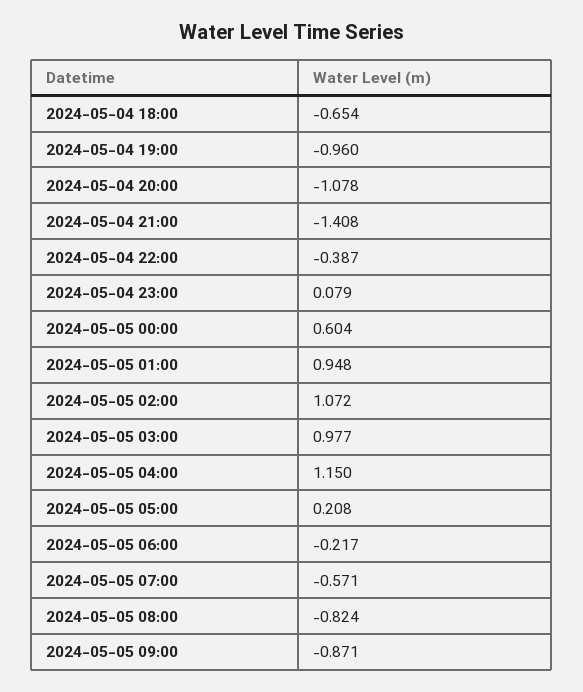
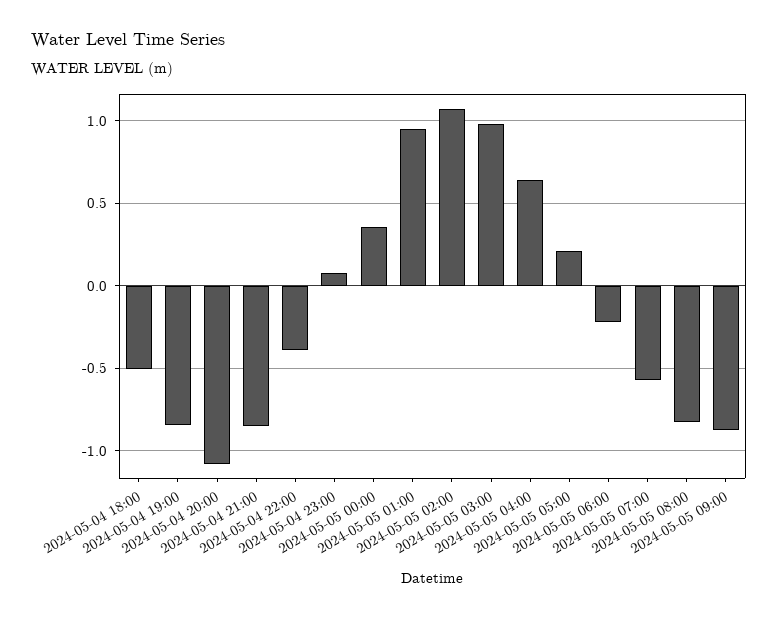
  {
-   "2024-05-04 18:00": -0.654,
+   "2024-05-04 18:00": -0.5,
-   "2024-05-04 19:00": -0.96,
+   "2024-05-04 19:00": -0.85,
    "2024-05-04 20:00": -1.078,
-   "2024-05-04 21:00": -1.408,
+   "2024-05-04 21:00": -0.85,
    "2024-05-04 22:00": -0.387,
    "2024-05-04 23:00": 0.079,
-   "2024-05-05 00:00": 0.604,
+   "2024-05-05 00:00": 0.35,
    "2024-05-05 01:00": 0.948,
    "2024-05-05 02:00": 1.072,
    "2024-05-05 03:00": 0.977,
-   "2024-05-05 04:00": 1.15,
+   "2024-05-05 04:00": 0.65,
    "2024-05-05 05:00": 0.208,
    "2024-05-05 06:00": -0.217,
    "2024-05-05 07:00": -0.571,
    "2024-05-05 08:00": -0.824,
    "2024-05-05 09:00": -0.871
  }

